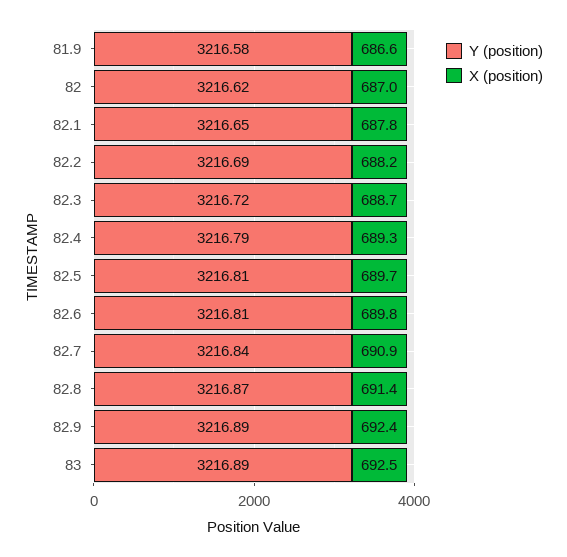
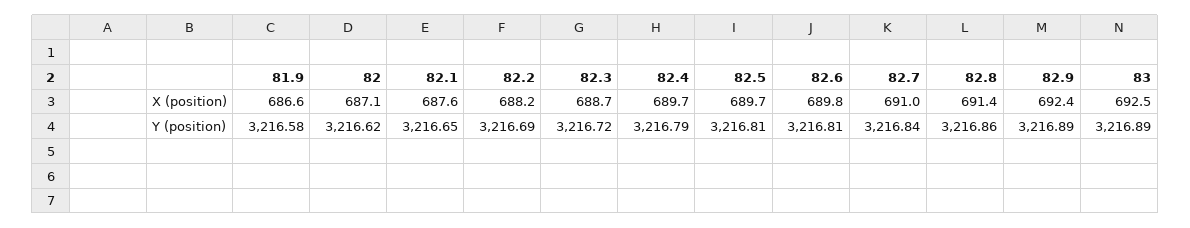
  {
    "Y (position)": {
      "81.9": 3216.58,
      "82": 3216.62,
      "82.1": 3216.65,
      "82.2": 3216.69,
      "82.3": 3216.72,
      "82.4": 3216.79,
      "82.5": 3216.81,
      "82.6": 3216.81,
      "82.7": 3216.84,
-     "82.8": 3216.87,
+     "82.8": 3216.86,
      "82.9": 3216.89,
      "83": 3216.89
    },
    "X (position)": {
      "81.9": 686.6,
-     "82": 687,
+     "82": 687.1,
-     "82.1": 687.8,
+     "82.1": 687.6,
      "82.2": 688.2,
      "82.3": 688.7,
-     "82.4": 689.3,
+     "82.4": 689.7,
      "82.5": 689.7,
      "82.6": 689.8,
-     "82.7": 690.9,
+     "82.7": 691,
      "82.8": 691.4,
      "82.9": 692.4,
      "83": 692.5
    }
  }

